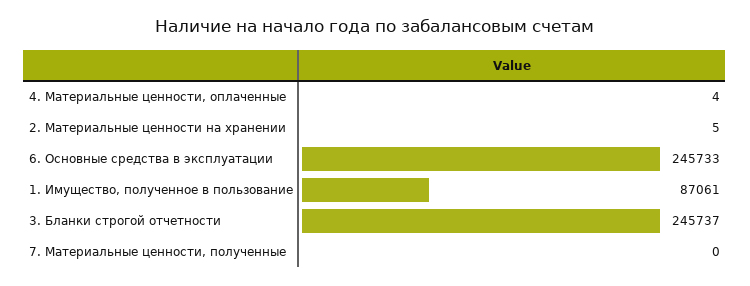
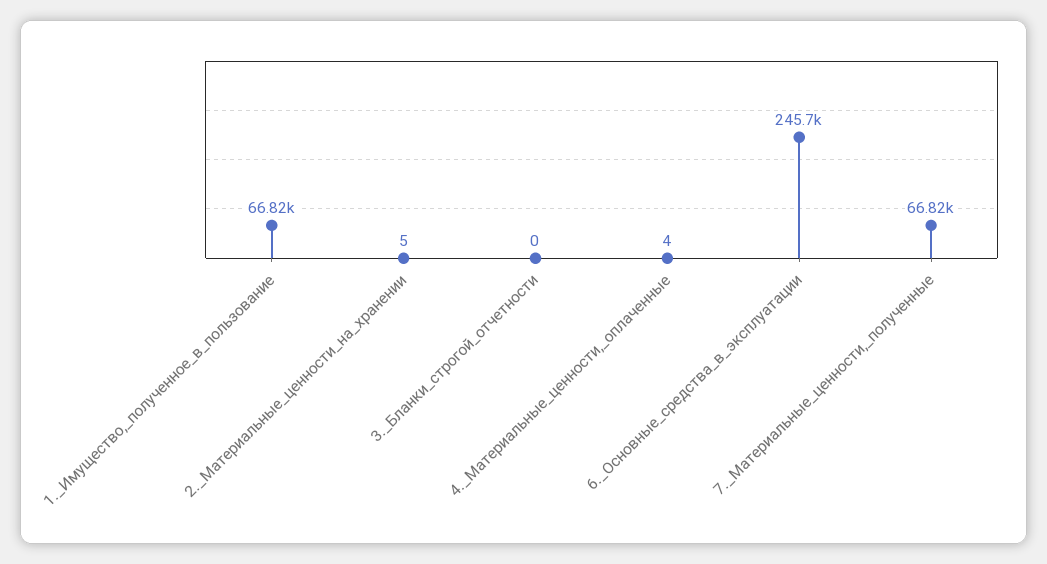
  {
    "4. Материальные ценности, оплаченные": 4,
    "2. Материальные ценности на хранении": 5,
    "6. Основные средства в эксплуатации": 245733,
-   "1. Имущество, полученное в пользование": 87061,
+   "1. Имущество, полученное в пользование": 66820,
-   "3. Бланки строгой отчетности": 245737,
+   "3. Бланки строгой отчетности": 0,
-   "7. Материальные ценности, полученные": 0
+   "7. Материальные ценности, полученные": 66820
  }

